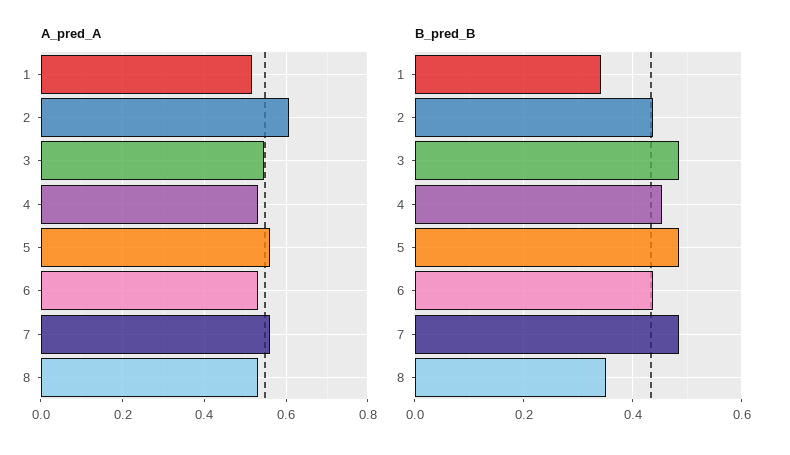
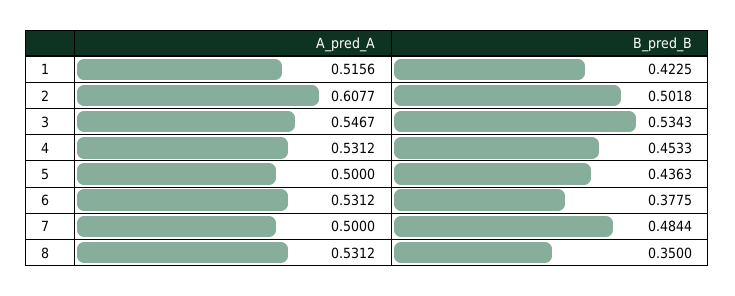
  {
    "A_pred_A": {
      "1": 0.5156,
      "2": 0.6077,
      "3": 0.5467,
      "4": 0.5312,
-     "5": 0.56,
+     "5": 0.5,
      "6": 0.5312,
-     "7": 0.56,
+     "7": 0.5,
      "8": 0.5312
    },
    "B_pred_B": {
-     "1": 0.34,
+     "1": 0.4225,
-     "2": 0.44,
+     "2": 0.5018,
-     "3": 0.48,
+     "3": 0.5343,
      "4": 0.4533,
-     "5": 0.48,
+     "5": 0.4363,
-     "6": 0.44,
+     "6": 0.3775,
      "7": 0.4844,
      "8": 0.35
    }
  }

